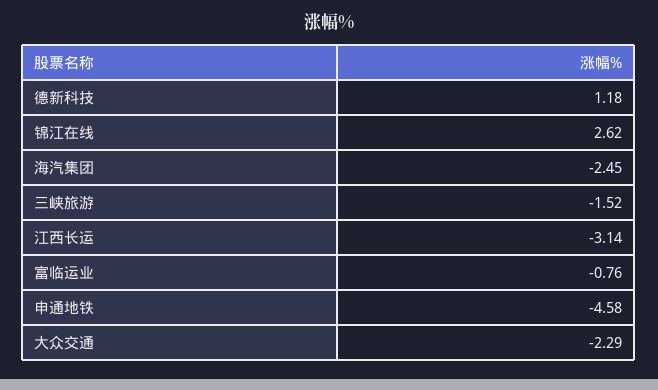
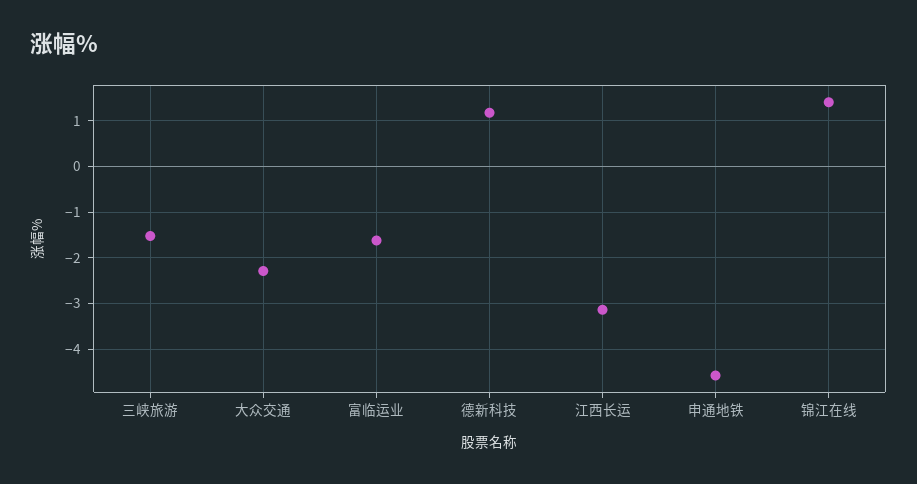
  {
    "德新科技": 1.18,
-   "锦江在线": 2.62,
+   "锦江在线": 1.4,
-   "海汽集团": -2.45,
    "三峡旅游": -1.52,
    "江西长运": -3.14,
-   "富临运业": -0.76,
+   "富临运业": -1.6,
    "申通地铁": -4.58,
    "大众交通": -2.29
  }

